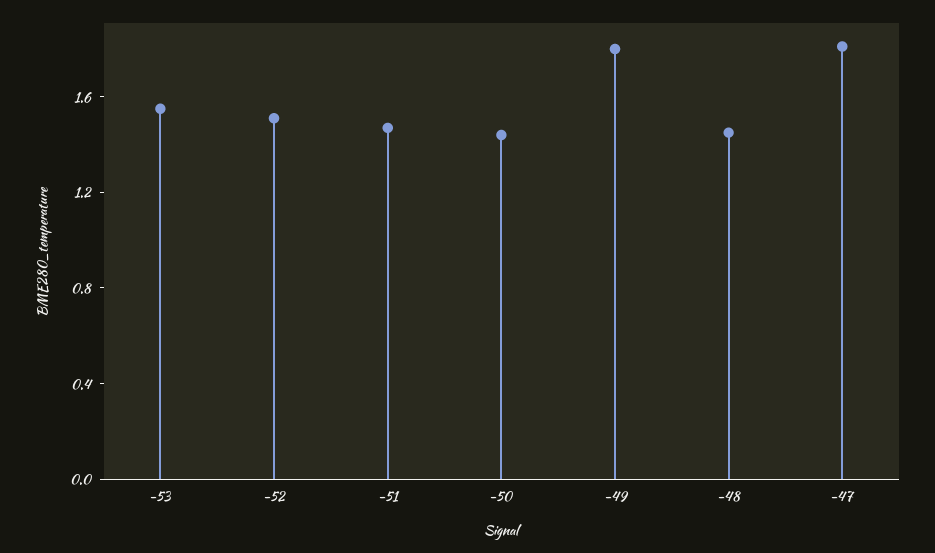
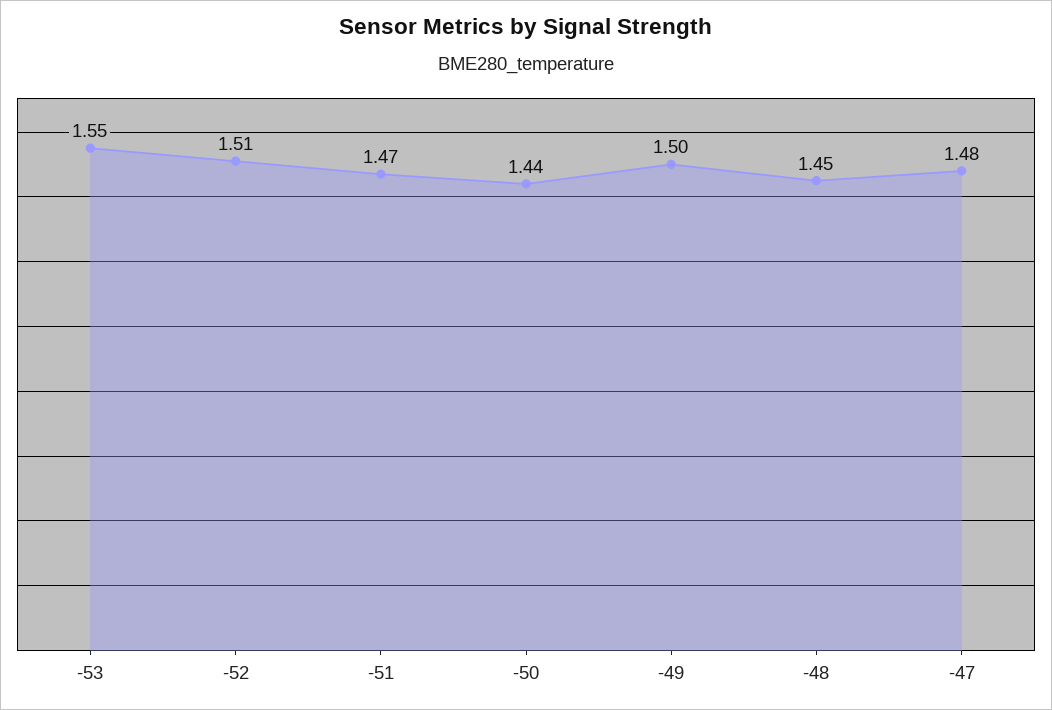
  {
    "-53": 1.55,
    "-52": 1.51,
    "-51": 1.47,
    "-50": 1.44,
-   "-49": 1.8,
+   "-49": 1.5,
    "-48": 1.45,
-   "-47": 1.8
+   "-47": 1.48
  }

